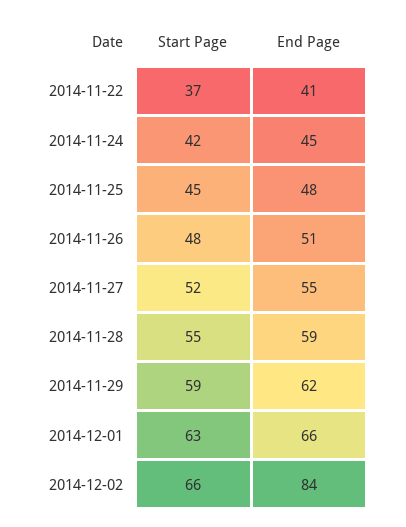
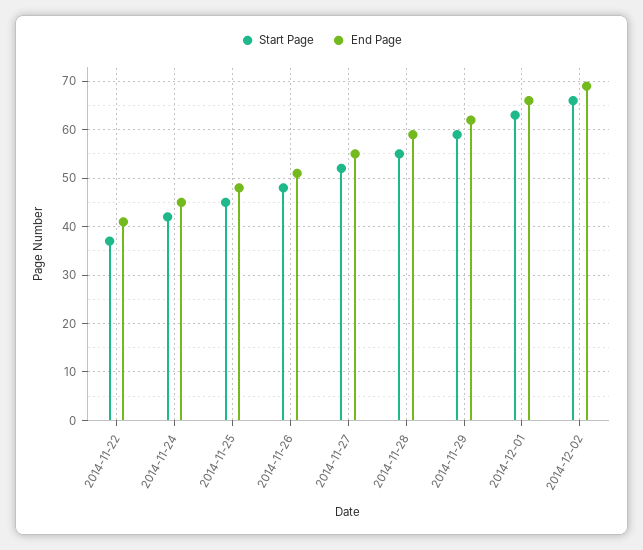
  {
    "Start Page": {
      "2014-11-22": 37,
      "2014-11-24": 42,
      "2014-11-25": 45,
      "2014-11-26": 48,
      "2014-11-27": 52,
      "2014-11-28": 55,
      "2014-11-29": 59,
      "2014-12-01": 63,
      "2014-12-02": 66
    },
    "End Page": {
      "2014-11-22": 41,
      "2014-11-24": 45,
      "2014-11-25": 48,
      "2014-11-26": 51,
      "2014-11-27": 55,
      "2014-11-28": 59,
      "2014-11-29": 62,
      "2014-12-01": 66,
-     "2014-12-02": 84
+     "2014-12-02": 70
    }
  }

